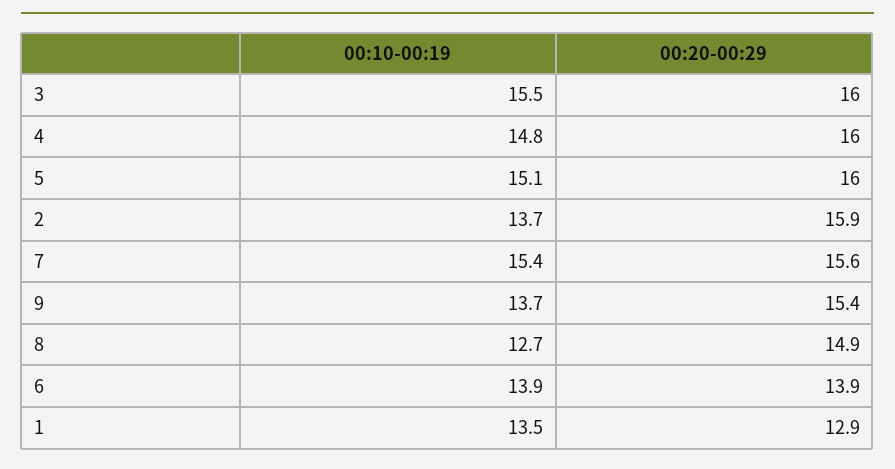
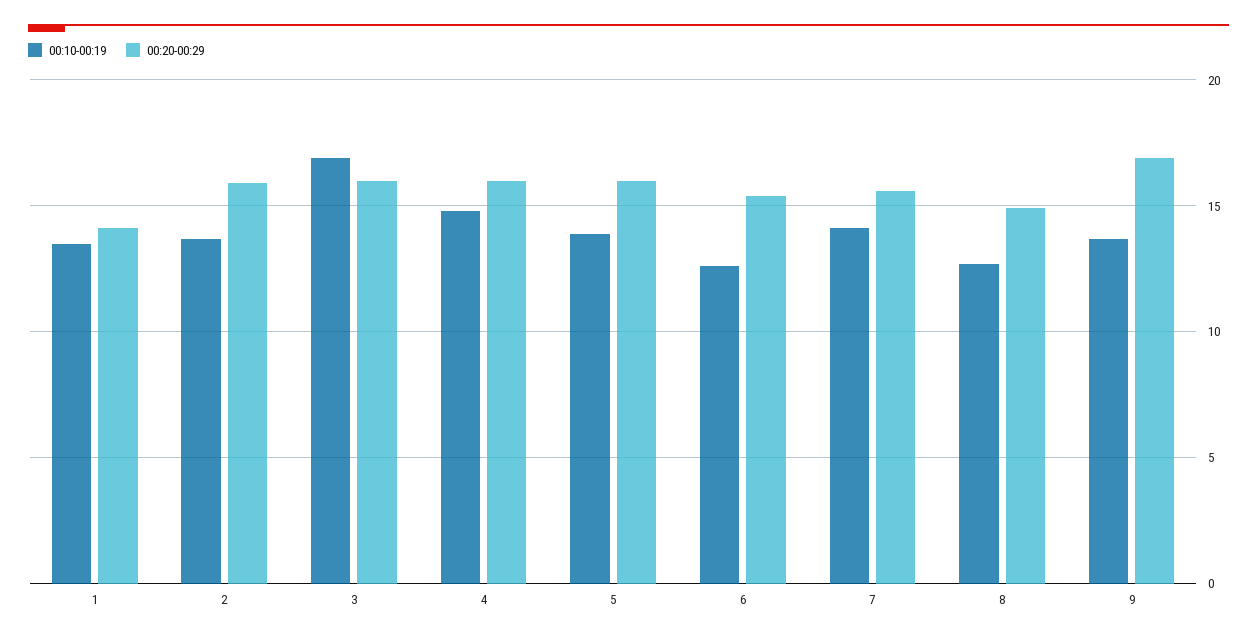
  {
    "00:10-00:19": {
-     "3": 15.5,
+     "3": 17,
      "4": 14.8,
-     "5": 15.1,
+     "5": 14,
      "2": 13.7,
-     "7": 15.4,
+     "7": 14,
      "9": 13.7,
      "8": 12.7,
-     "6": 13.9,
+     "6": 12.5,
      "1": 13.5
    },
    "00:20-00:29": {
      "3": 16,
      "4": 16,
      "5": 16,
      "2": 15.9,
      "7": 15.6,
-     "9": 15.4,
+     "9": 17,
      "8": 14.9,
-     "6": 13.9,
+     "6": 15.5,
-     "1": 12.9
+     "1": 14
    }
  }

